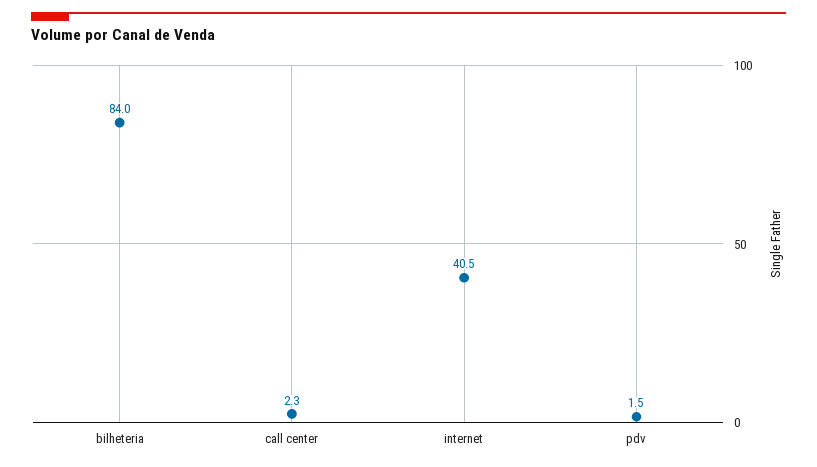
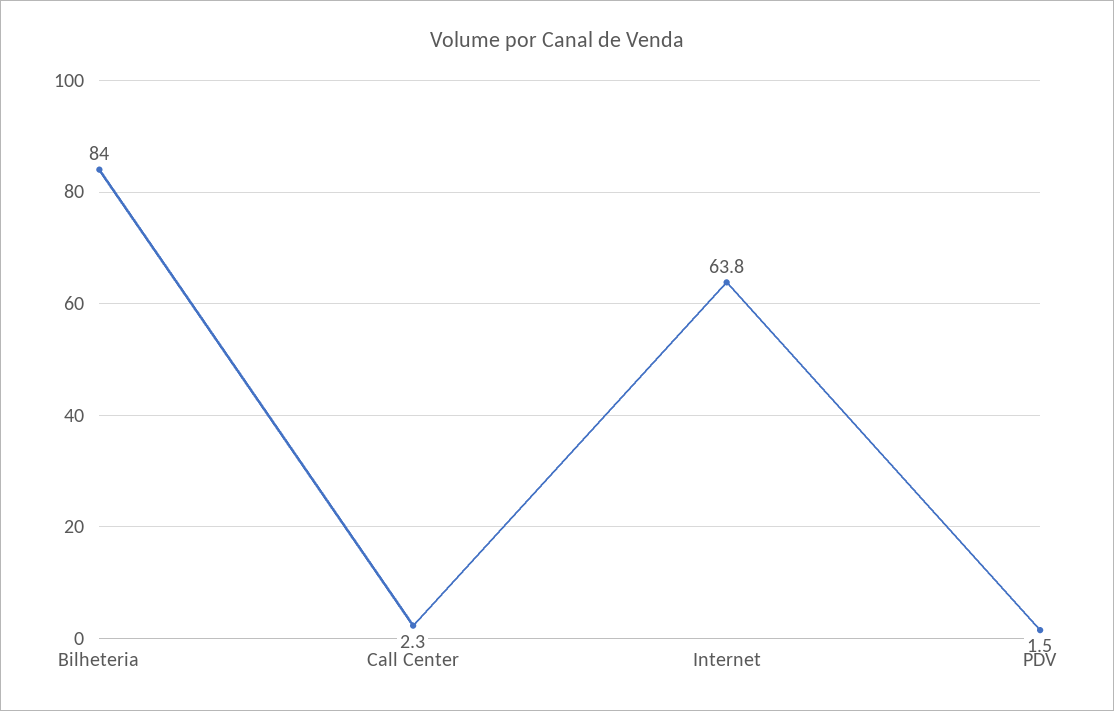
  {
    "bilheteria": 84,
    "call center": 2.3,
-   "internet": 40.5,
+   "internet": 63.8,
    "pdv": 1.5
  }

